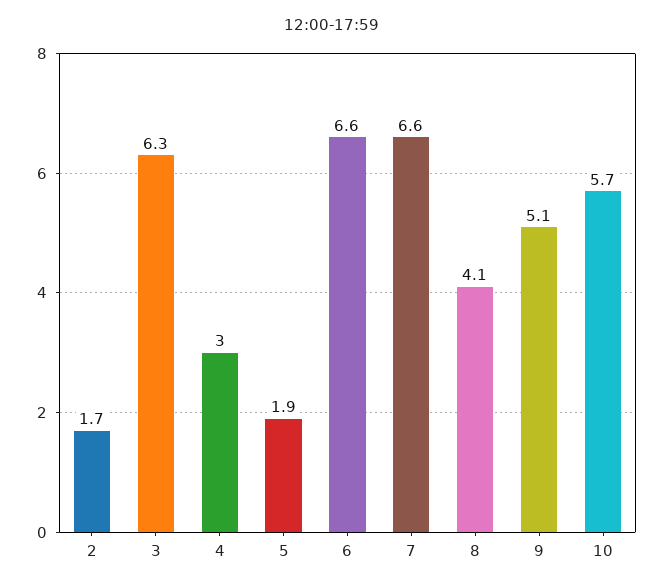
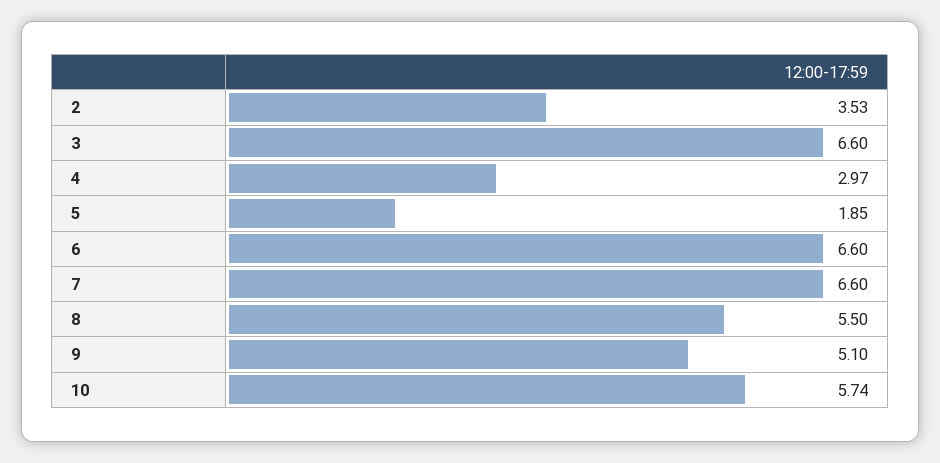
  {
-   "2": 1.7,
+   "2": 3.53,
-   "3": 6.3,
+   "3": 6.6,
    "4": 2.97,
    "5": 1.85,
    "6": 6.6,
    "7": 6.6,
-   "8": 4.1,
+   "8": 5.5,
    "9": 5.1,
    "10": 5.74
  }

